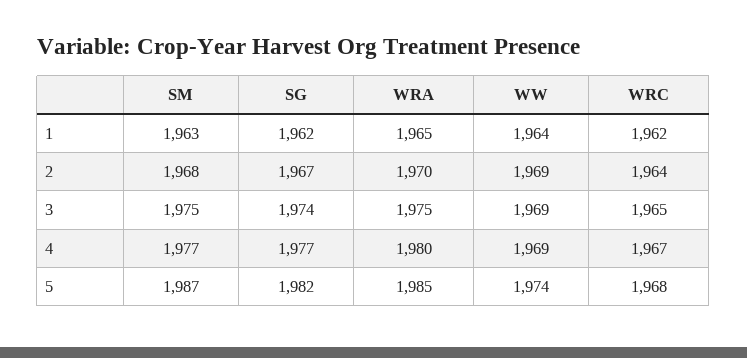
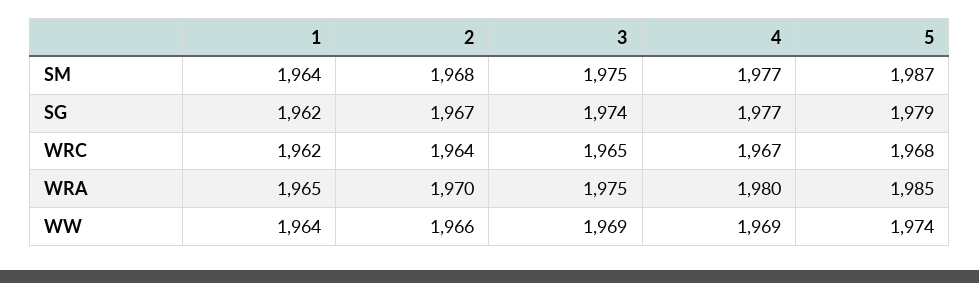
  {
    "SM": {
-     "1": 1963,
+     "1": 1964,
      "2": 1968,
      "3": 1975,
      "4": 1977,
      "5": 1987
    },
    "SG": {
      "1": 1962,
      "2": 1967,
      "3": 1974,
      "4": 1977,
-     "5": 1982
+     "5": 1979
    },
    "WRA": {
      "1": 1965,
      "2": 1970,
      "3": 1975,
      "4": 1980,
      "5": 1985
    },
    "WW": {
      "1": 1964,
-     "2": 1969,
+     "2": 1966,
      "3": 1969,
      "4": 1969,
      "5": 1974
    },
    "WRC": {
      "1": 1962,
      "2": 1964,
      "3": 1965,
      "4": 1967,
      "5": 1968
    }
  }

